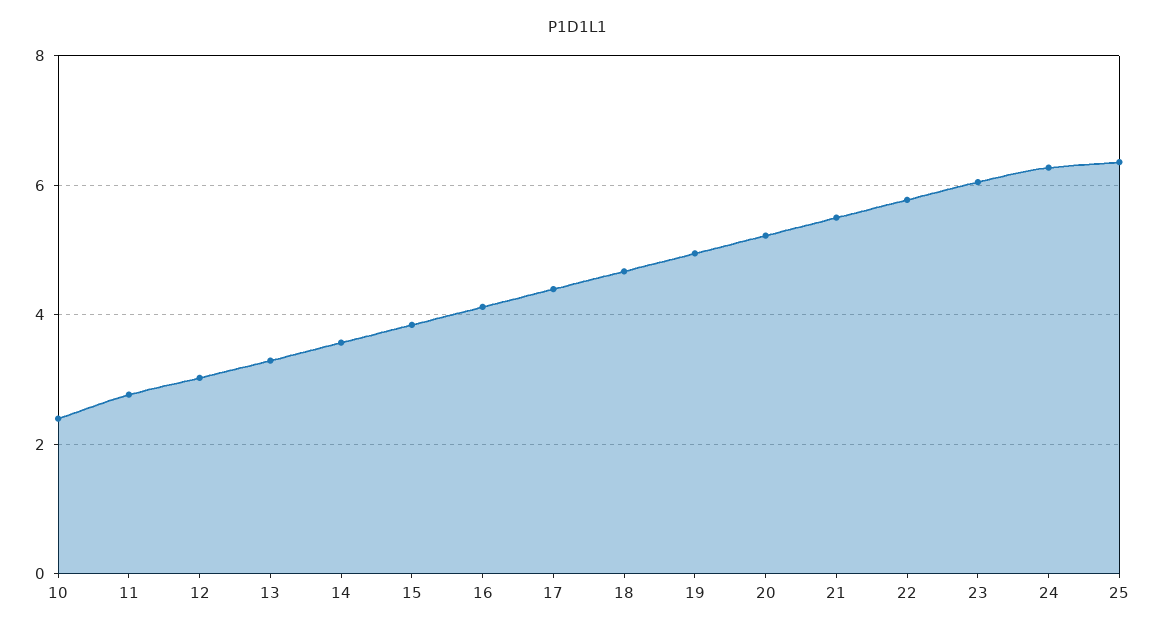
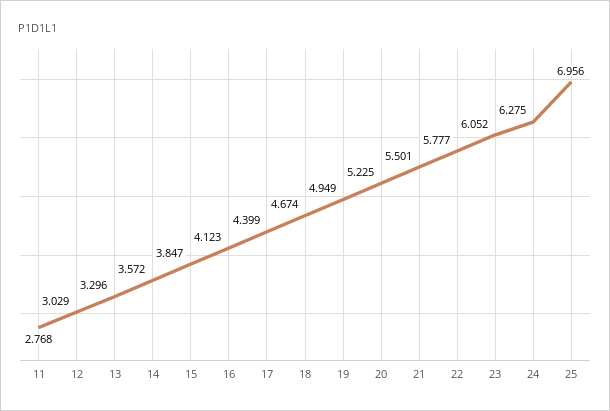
  {
-   "10": 2.4,
    "11": 2.768,
    "12": 3.029,
    "13": 3.296,
    "14": 3.572,
    "15": 3.847,
    "16": 4.123,
    "17": 4.399,
    "18": 4.674,
    "19": 4.949,
    "20": 5.225,
    "21": 5.501,
    "22": 5.777,
    "23": 6.052,
    "24": 6.275,
-   "25": 6.4
+   "25": 6.956
  }

